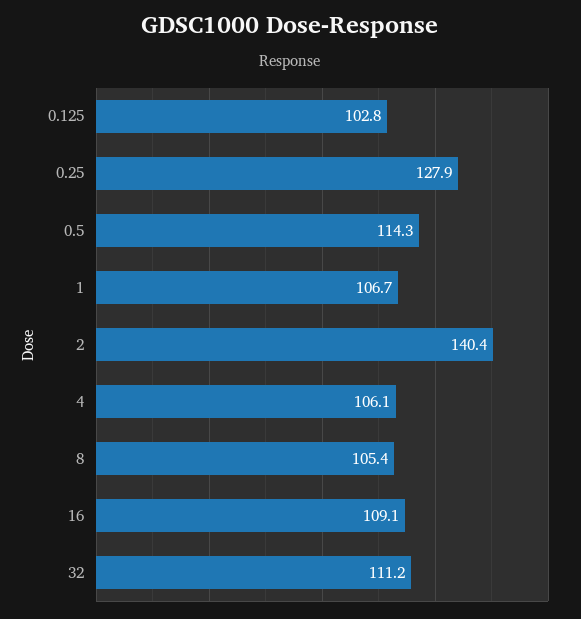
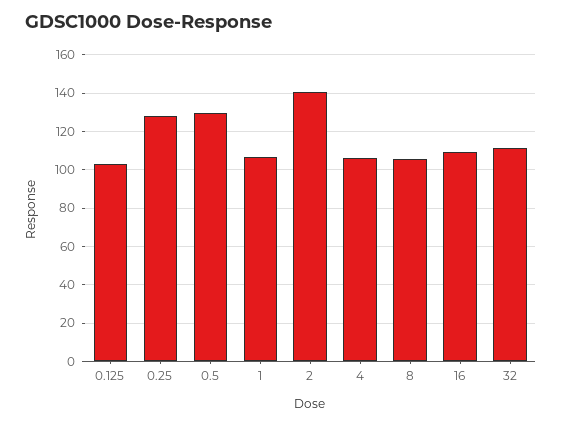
  {
    "0.125": 102.8,
    "0.25": 127.9,
-   "0.5": 114.3,
+   "0.5": 130,
    "1": 106.7,
    "2": 140.4,
    "4": 106.1,
    "8": 105.4,
    "16": 109.1,
    "32": 111.2
  }

